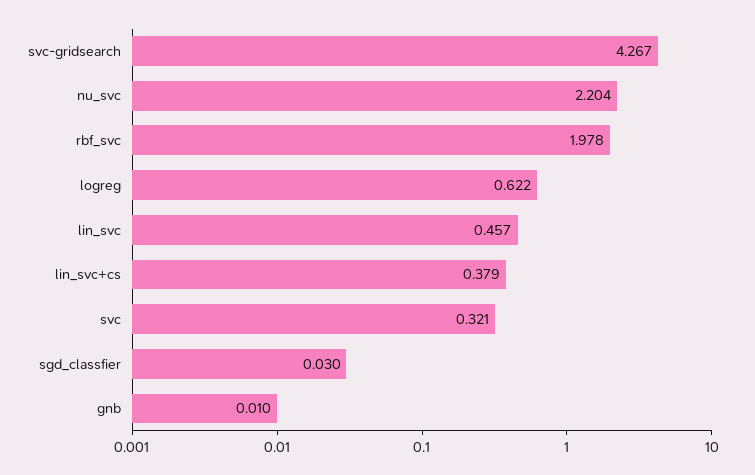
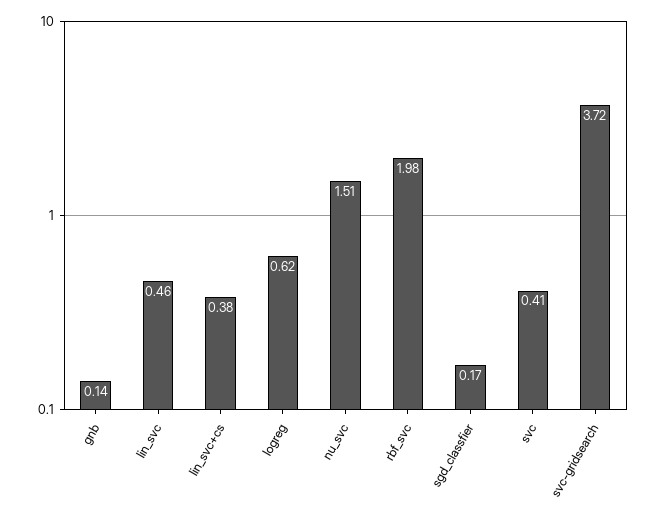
  {
-   "svc-gridsearch": 4.267,
+   "svc-gridsearch": 3.72,
-   "nu_svc": 2.204,
+   "nu_svc": 1.51,
    "rbf_svc": 1.978,
    "logreg": 0.622,
    "lin_svc": 0.457,
    "lin_svc+cs": 0.379,
-   "svc": 0.321,
+   "svc": 0.41,
-   "sgd_classfier": 0.03,
+   "sgd_classfier": 0.17,
-   "gnb": 0.01
+   "gnb": 0.14
  }

